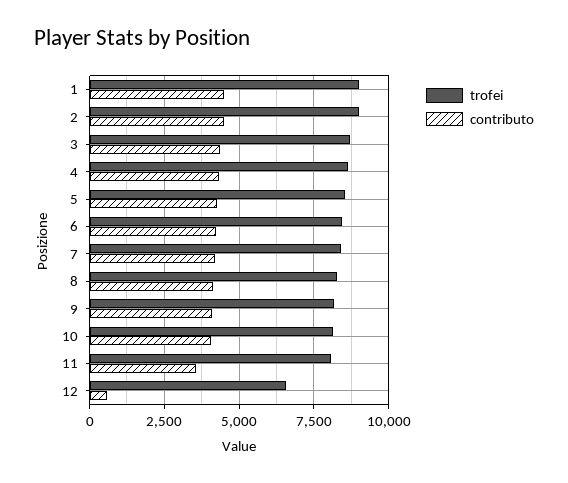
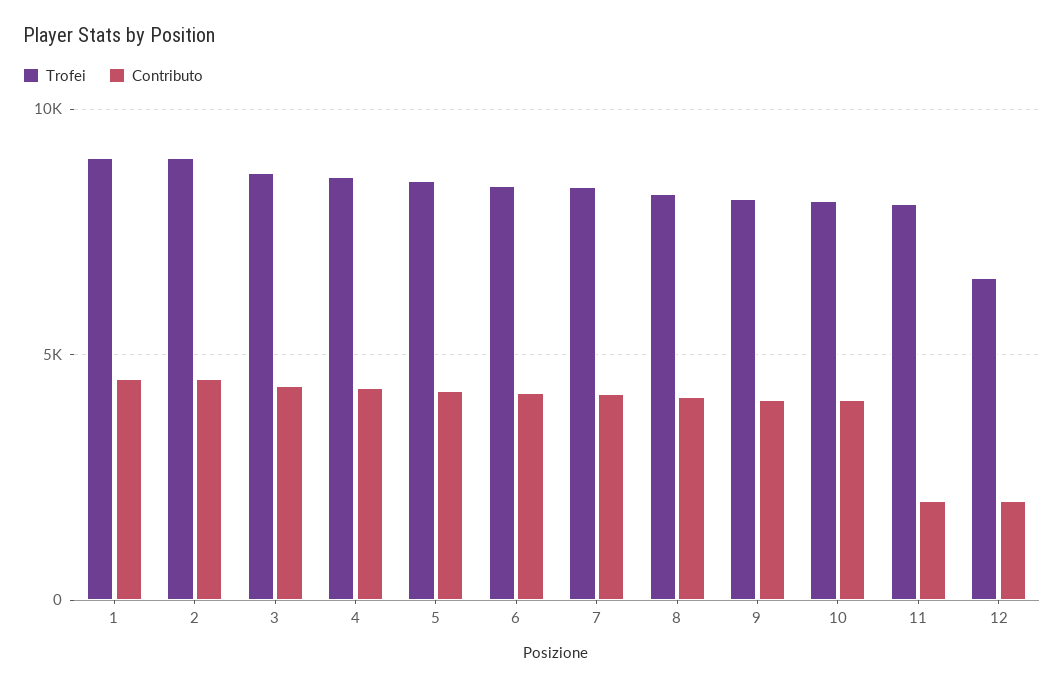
  {
    "trofei": {
      "1": 9000,
      "2": 9000,
      "3": 8750,
      "4": 8500,
      "5": 8500,
      "6": 8500,
      "7": 8500,
      "8": 8250,
      "9": 8250,
      "10": 8250,
      "11": 8000,
      "12": 6500
    },
    "contributo": {
      "1": 4500,
      "2": 4500,
      "3": 4250,
      "4": 4250,
      "5": 4250,
      "6": 4250,
      "7": 4250,
      "8": 4250,
      "9": 4000,
      "10": 4000,
-     "11": 3500,
+     "11": 2000,
-     "12": 500
+     "12": 2000
    }
  }

